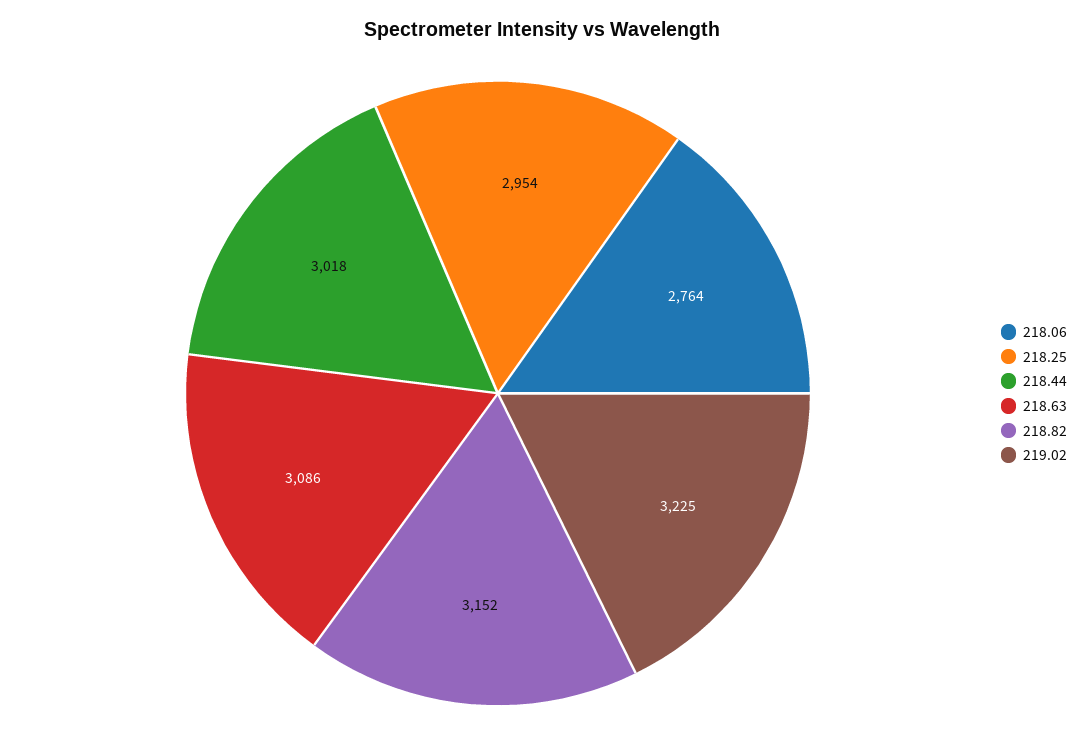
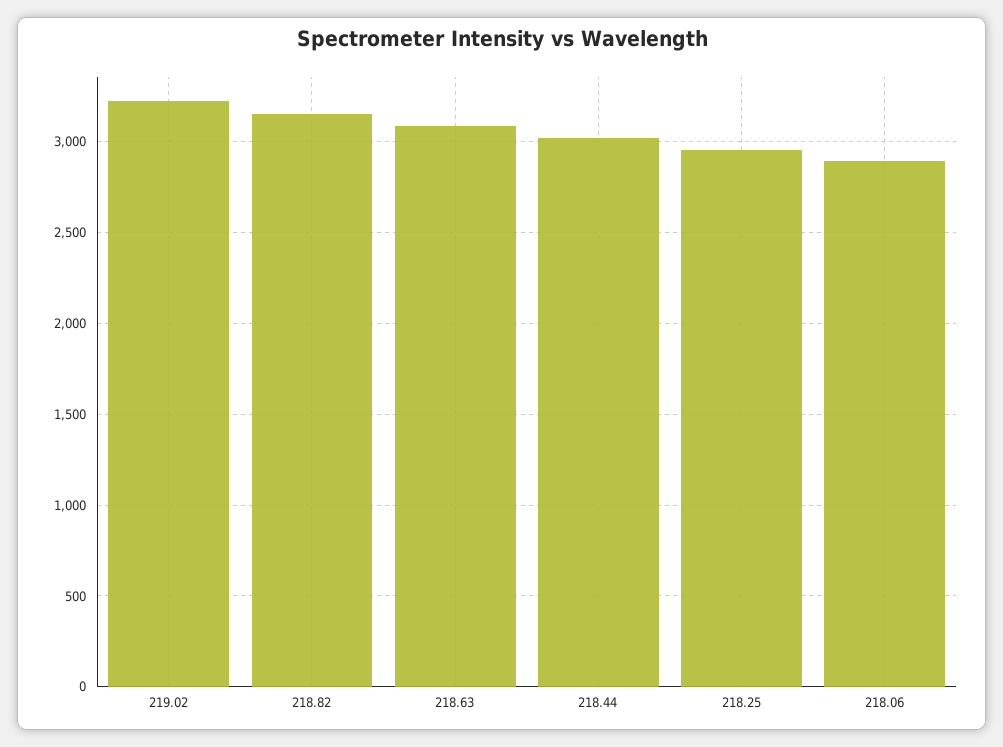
  {
-   "218.06": 2764,
+   "218.06": 2900,
    "218.25": 2954,
    "218.44": 3018,
    "218.63": 3086,
    "218.82": 3152,
    "219.02": 3225
  }

